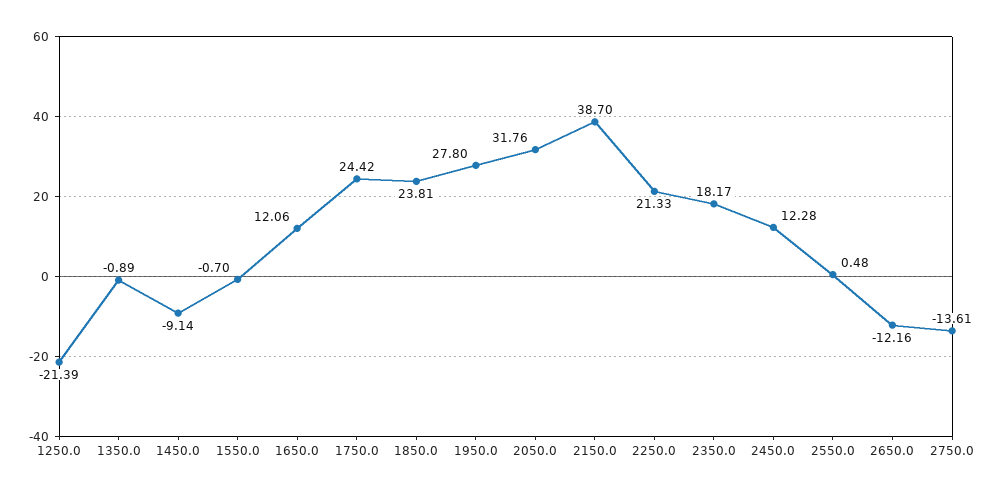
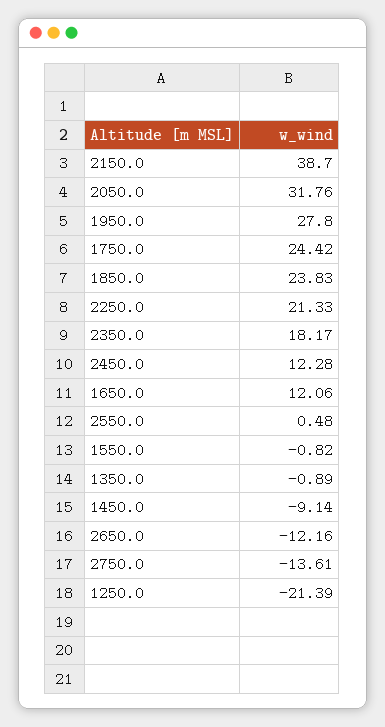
  {
    "1250.0": -21.39,
    "1350.0": -0.89,
    "1450.0": -9.14,
-   "1550.0": -0.7,
+   "1550.0": -0.82,
    "1650.0": 12.06,
    "1750.0": 24.42,
-   "1850.0": 23.81,
+   "1850.0": 23.83,
    "1950.0": 27.8,
    "2050.0": 31.76,
    "2150.0": 38.7,
    "2250.0": 21.33,
    "2350.0": 18.17,
    "2450.0": 12.28,
    "2550.0": 0.48,
    "2650.0": -12.16,
    "2750.0": -13.61
  }

